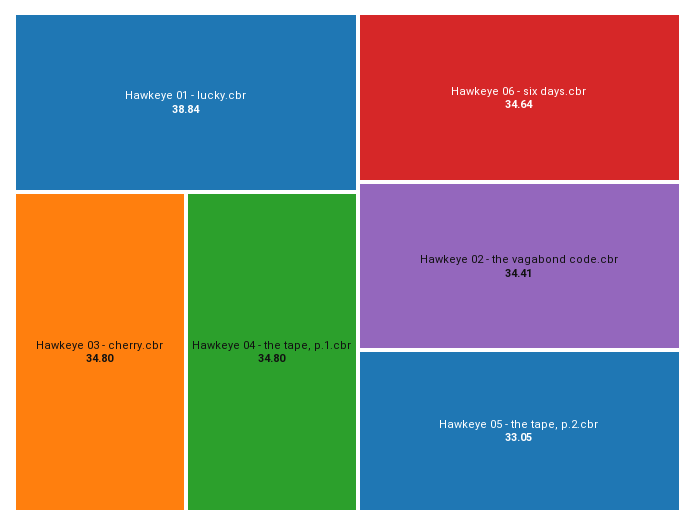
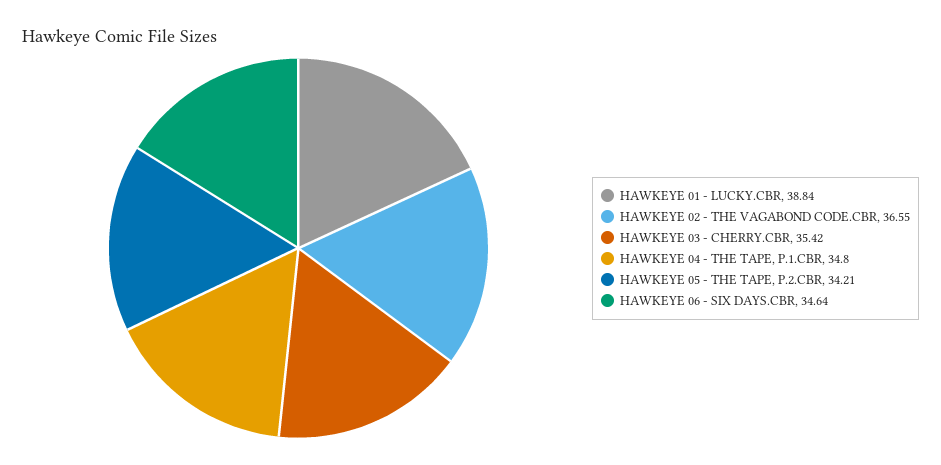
  {
    "Hawkeye 01 - lucky.cbr": 38.84,
-   "Hawkeye 03 - cherry.cbr": 34.8,
+   "Hawkeye 03 - cherry.cbr": 35.42,
    "Hawkeye 04 - the tape, p.1.cbr": 34.8,
    "Hawkeye 06 - six days.cbr": 34.64,
-   "Hawkeye 02 - the vagabond code.cbr": 34.41,
+   "Hawkeye 02 - the vagabond code.cbr": 36.55,
-   "Hawkeye 05 - the tape, p.2.cbr": 33.05
+   "Hawkeye 05 - the tape, p.2.cbr": 34.21
  }

